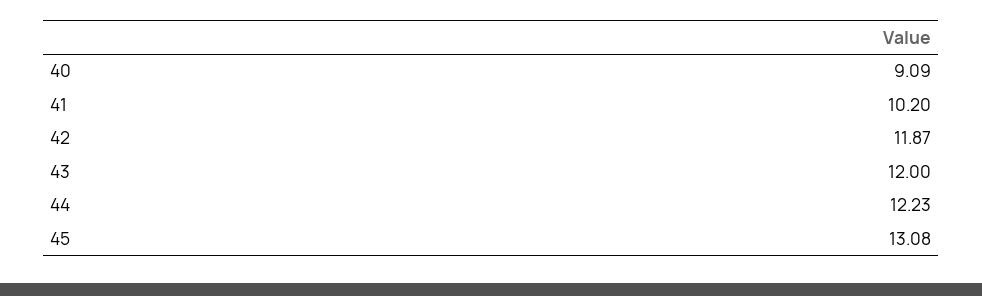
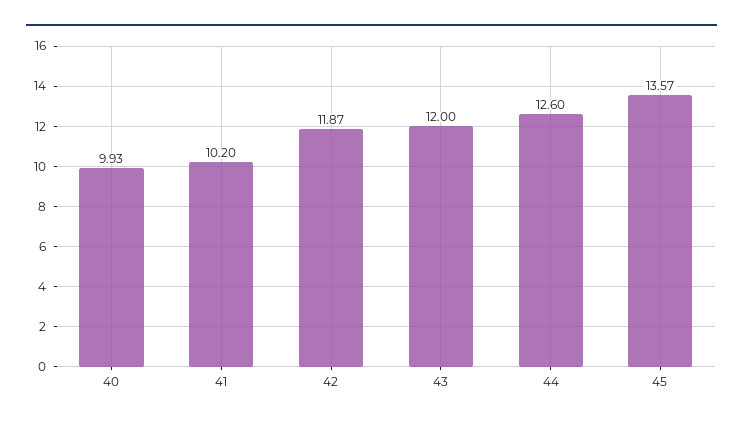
  {
-   "40": 9.09,
+   "40": 9.93,
    "41": 10.2,
    "42": 11.87,
    "43": 12,
-   "44": 12.23,
+   "44": 12.6,
-   "45": 13.08
+   "45": 13.57
  }

